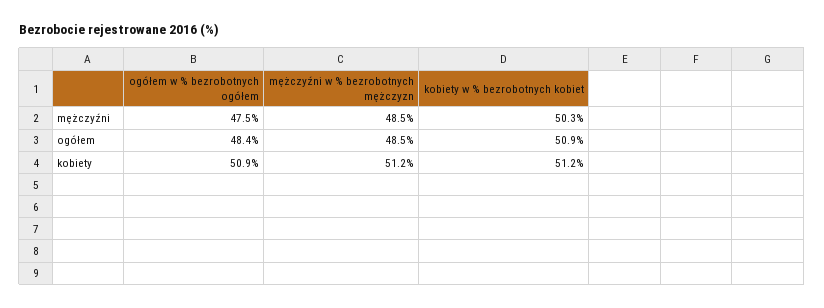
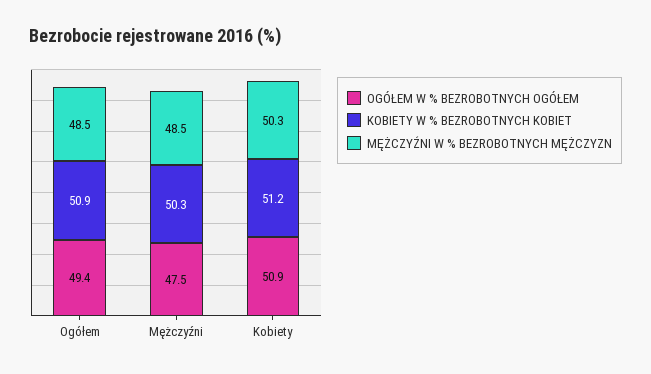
  {
    "ogółem w % bezrobotnych ogółem": {
      "mężczyźni": 47.5,
-     "ogółem": 48.4,
+     "ogółem": 49.4,
      "kobiety": 50.9
    },
    "mężczyźni w % bezrobotnych mężczyzn": {
      "mężczyźni": 48.5,
      "ogółem": 48.5,
-     "kobiety": 51.2
+     "kobiety": 50.3
    },
    "kobiety w % bezrobotnych kobiet": {
      "mężczyźni": 50.3,
      "ogółem": 50.9,
      "kobiety": 51.2
    }
  }

